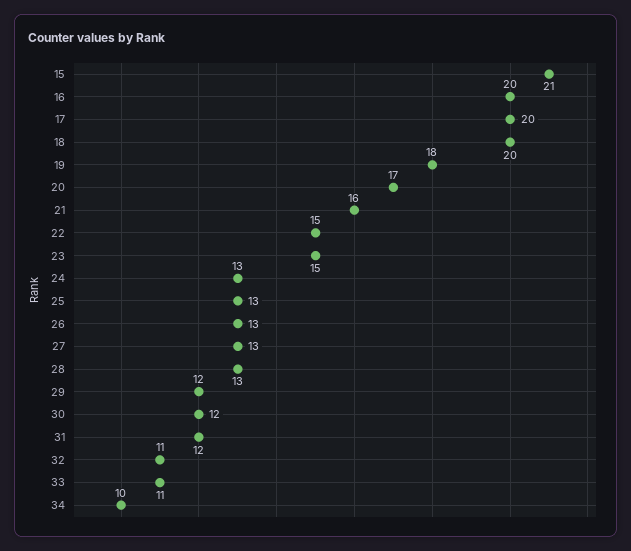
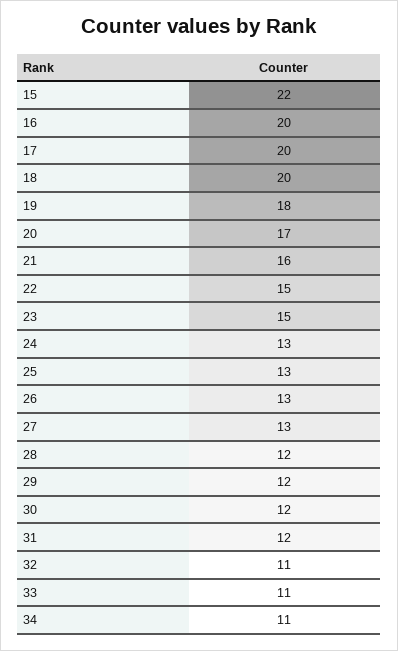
  {
-   "15": 21,
+   "15": 22,
    "16": 20,
    "17": 20,
    "18": 20,
    "19": 18,
    "20": 17,
    "21": 16,
    "22": 15,
    "23": 15,
    "24": 13,
    "25": 13,
    "26": 13,
    "27": 13,
-   "28": 13,
+   "28": 12,
    "29": 12,
    "30": 12,
    "31": 12,
    "32": 11,
    "33": 11,
-   "34": 10
+   "34": 11
  }

